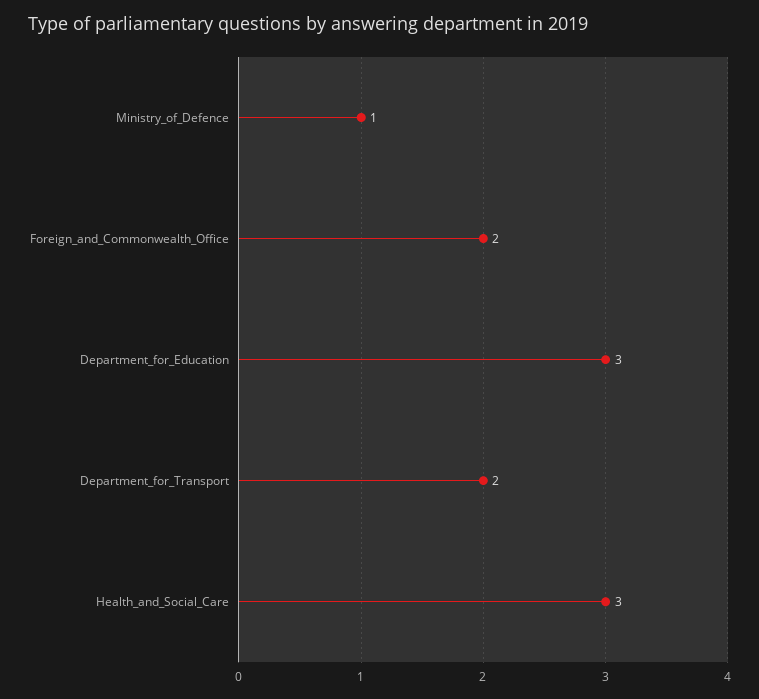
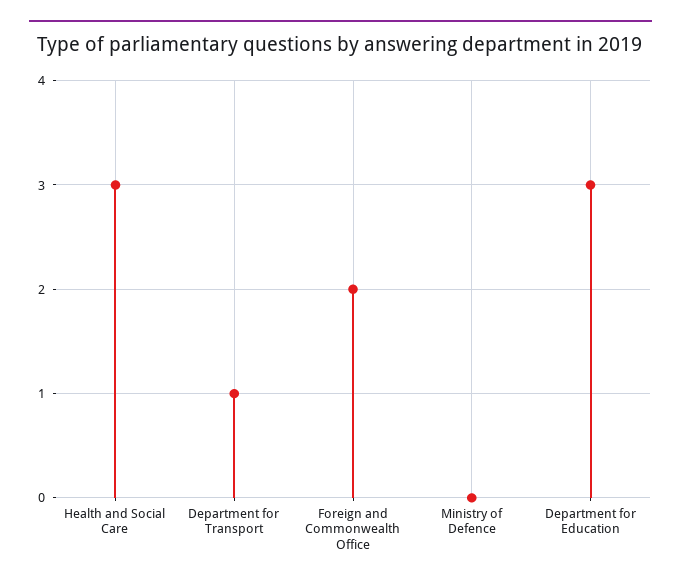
  {
-   "Ministry_of_Defence": 1,
+   "Ministry_of_Defence": 0,
    "Foreign_and_Commonwealth_Office": 2,
    "Department_for_Education": 3,
-   "Department_for_Transport": 2,
+   "Department_for_Transport": 1,
    "Health_and_Social_Care": 3
  }

